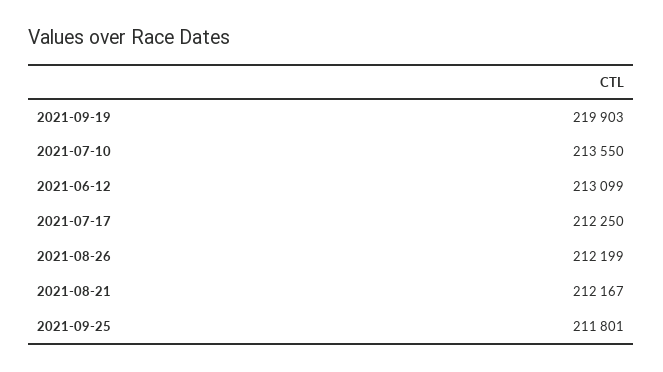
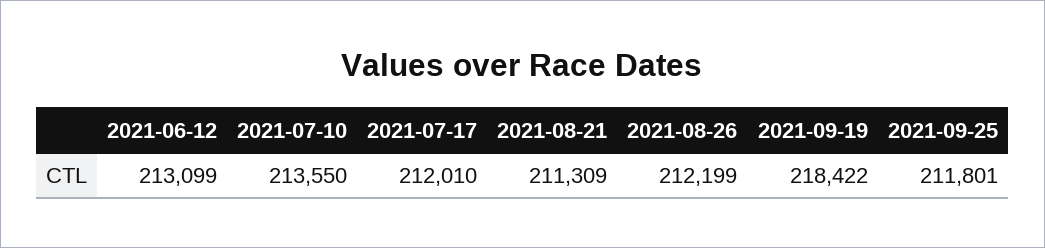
  {
-   "2021-09-19": 219903,
+   "2021-09-19": 218422,
    "2021-07-10": 213550,
    "2021-06-12": 213099,
-   "2021-07-17": 212250,
+   "2021-07-17": 212010,
    "2021-08-26": 212199,
-   "2021-08-21": 212167,
+   "2021-08-21": 211309,
    "2021-09-25": 211801
  }

